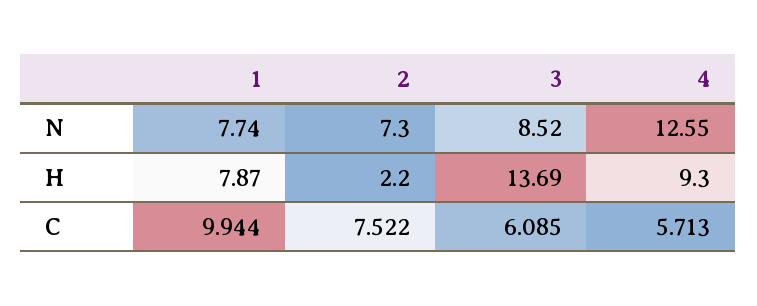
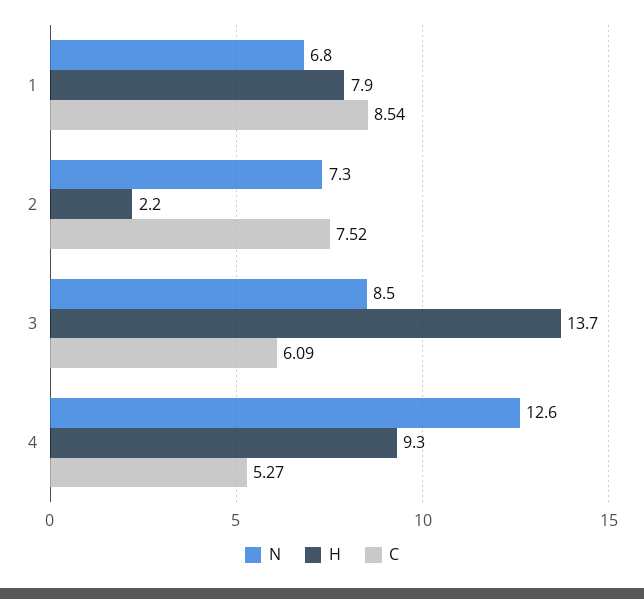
  {
    "N": {
-     "1": 7.74,
+     "1": 6.8,
      "2": 7.3,
      "3": 8.52,
      "4": 12.55
    },
    "H": {
      "1": 7.87,
      "2": 2.2,
      "3": 13.69,
      "4": 9.3
    },
    "C": {
-     "1": 9.944,
+     "1": 8.54,
      "2": 7.522,
      "3": 6.085,
-     "4": 5.713
+     "4": 5.27
    }
  }

